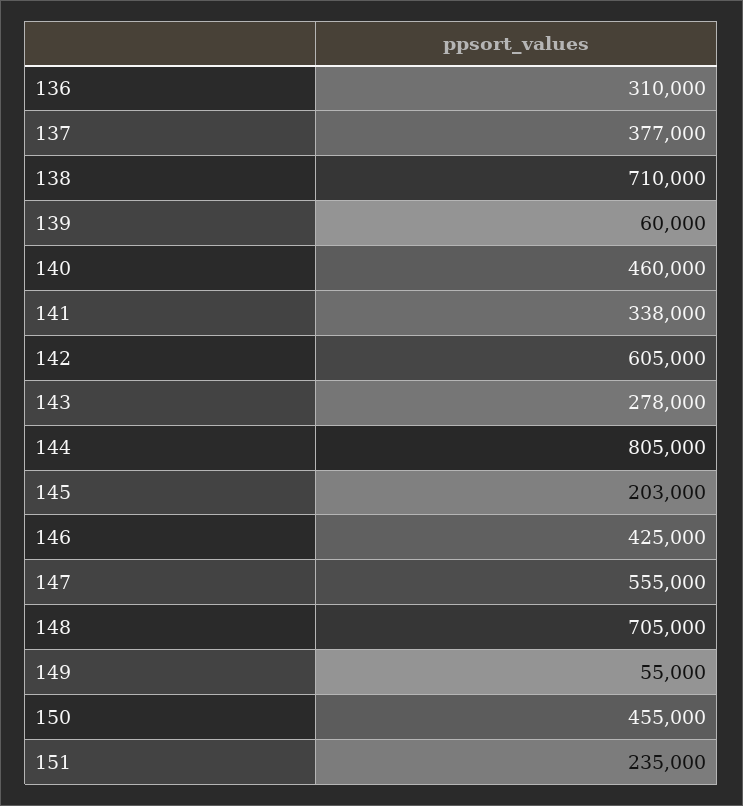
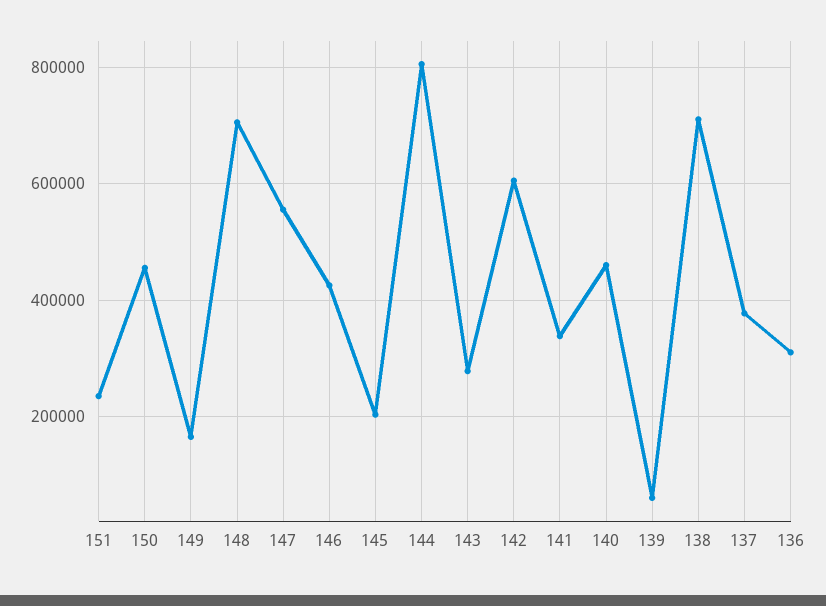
  {
    "136": 310000,
    "137": 377000,
    "138": 710000,
    "139": 60000,
    "140": 460000,
    "141": 338000,
    "142": 605000,
    "143": 278000,
    "144": 805000,
    "145": 203000,
    "146": 425000,
    "147": 555000,
    "148": 705000,
-   "149": 55000,
+   "149": 160000,
    "150": 455000,
    "151": 235000
  }

